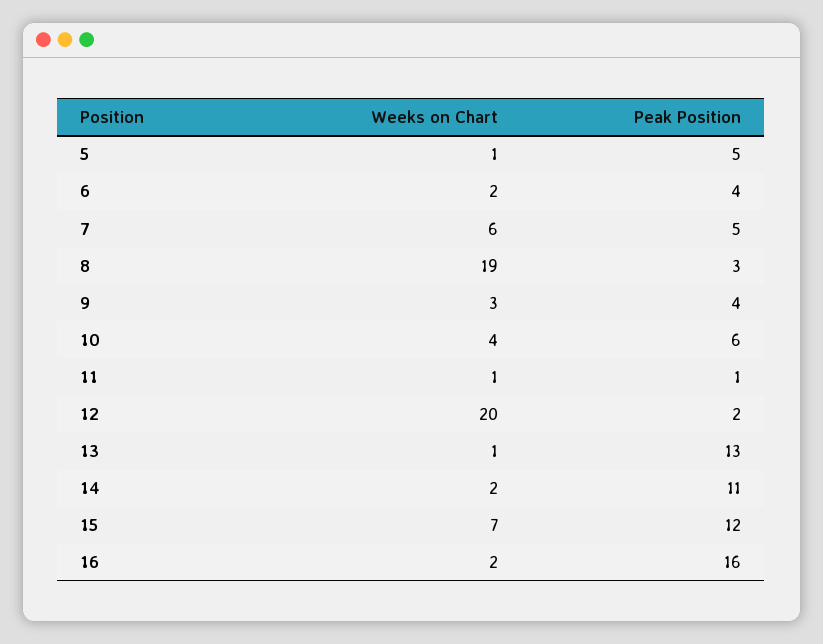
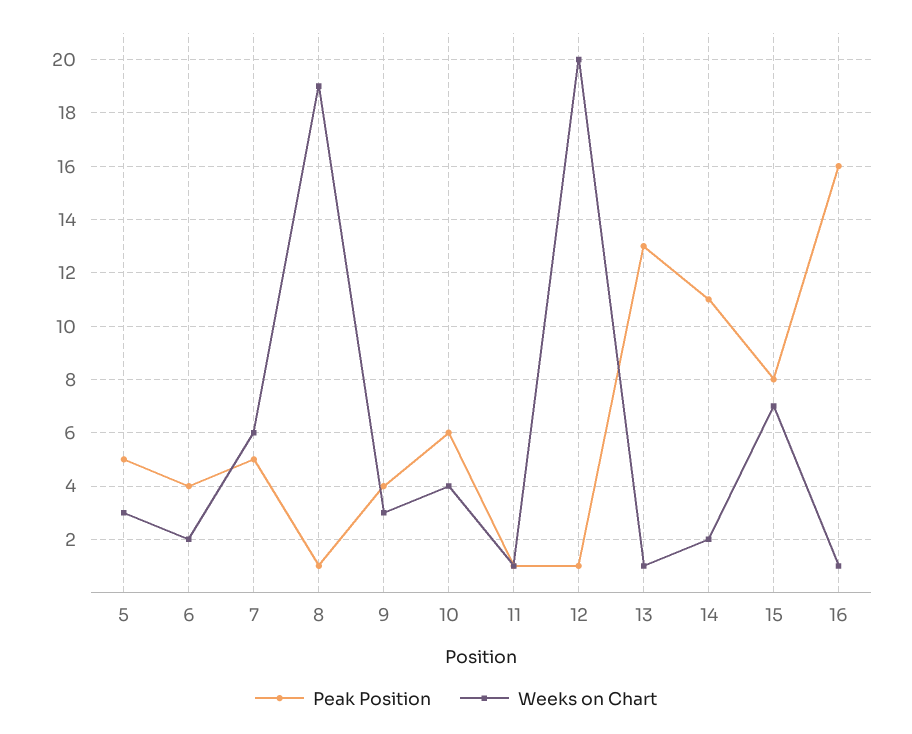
  {
    "Weeks on Chart": {
-     "5": 1,
+     "5": 3,
      "6": 2,
      "7": 6,
      "8": 19,
      "9": 3,
      "10": 4,
      "11": 1,
      "12": 20,
      "13": 1,
      "14": 2,
      "15": 7,
-     "16": 2
+     "16": 1
    },
    "Peak Position": {
      "5": 5,
      "6": 4,
      "7": 5,
-     "8": 3,
+     "8": 1,
      "9": 4,
      "10": 6,
      "11": 1,
-     "12": 2,
+     "12": 1,
      "13": 13,
      "14": 11,
-     "15": 12,
+     "15": 8,
      "16": 16
    }
  }

